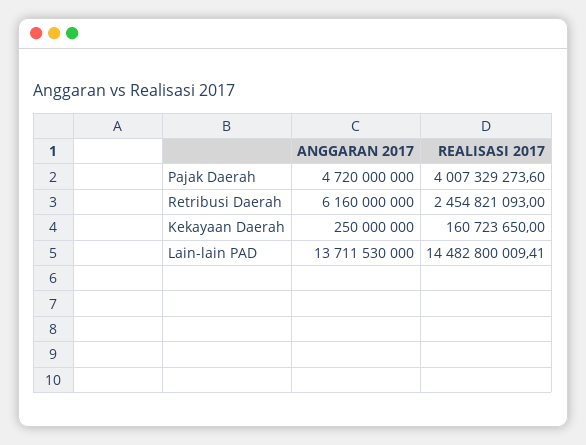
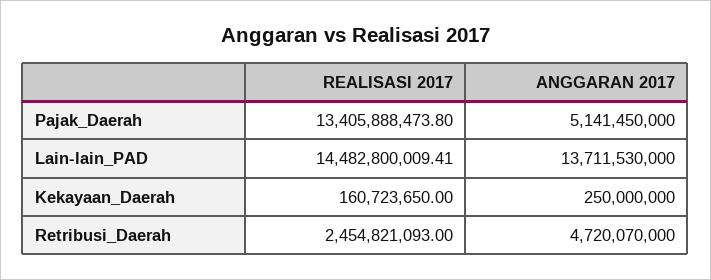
  {
    "ANGGARAN 2017": {
-     "Pajak Daerah": 4720000000,
+     "Pajak Daerah": 5141450000,
-     "Retribusi Daerah": 6160000000,
+     "Retribusi Daerah": 4720070000,
      "Kekayaan Daerah": 250000000,
      "Lain-lain PAD": 13711530000
    },
    "REALISASI 2017": {
-     "Pajak Daerah": 4007329273.6,
+     "Pajak Daerah": 13405888473.8,
      "Retribusi Daerah": 2454821093,
      "Kekayaan Daerah": 160723650,
      "Lain-lain PAD": 14482800009.41
    }
  }

